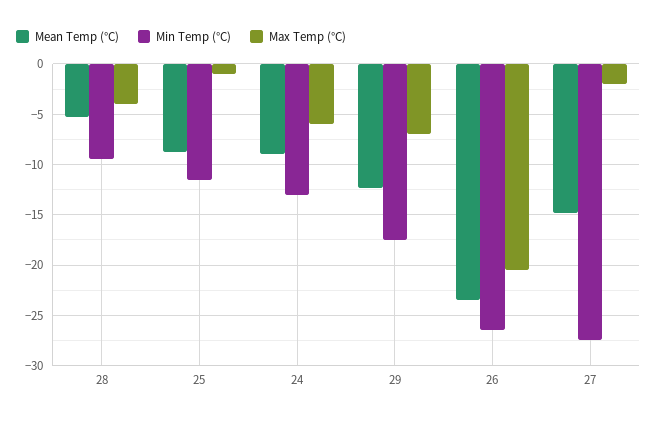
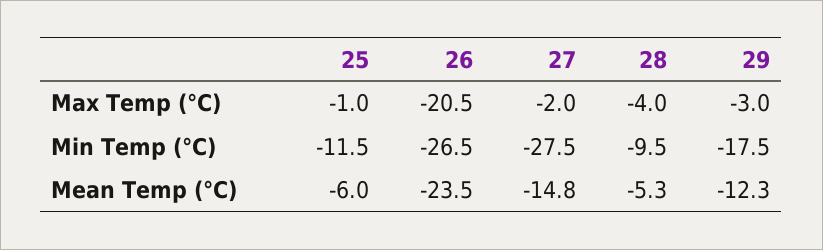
  {
    "Mean Temp (°C)": {
      "28": -5.3,
-     "25": -9,
+     "25": -6,
-     "24": -9,
      "29": -12.3,
      "26": -23.5,
      "27": -14.8
    },
    "Min Temp (°C)": {
      "28": -9.5,
      "25": -11.5,
-     "24": -13,
      "29": -17.5,
      "26": -26.5,
      "27": -27.5
    },
    "Max Temp (°C)": {
      "28": -4,
      "25": -1,
-     "24": -6,
-     "29": -7,
+     "29": -3,
      "26": -20.5,
      "27": -2
    }
  }

